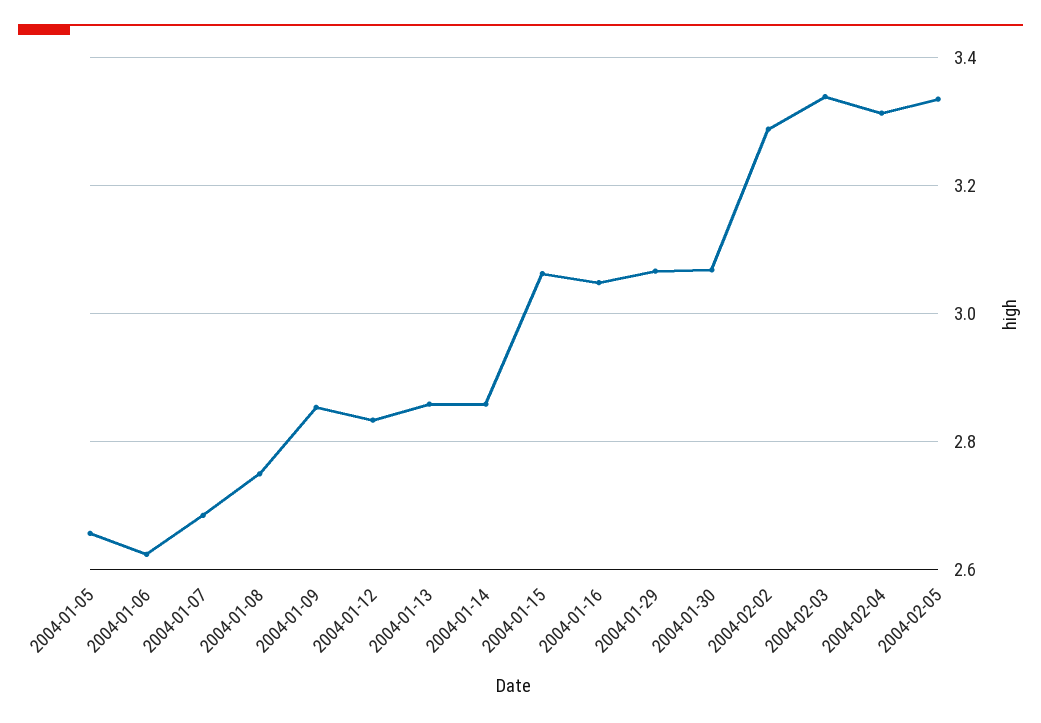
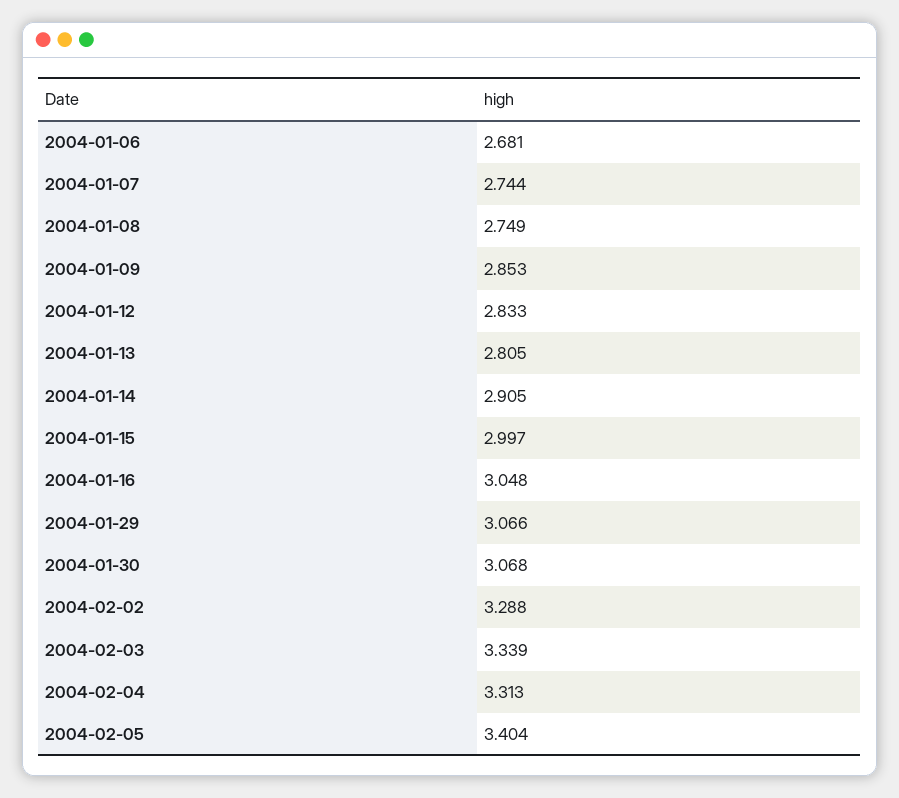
  {
-   "2004-01-05": 2.66,
-   "2004-01-06": 2.62,
+   "2004-01-06": 2.681,
-   "2004-01-07": 2.68,
+   "2004-01-07": 2.744,
    "2004-01-08": 2.749,
    "2004-01-09": 2.853,
    "2004-01-12": 2.833,
-   "2004-01-13": 2.86,
+   "2004-01-13": 2.805,
-   "2004-01-14": 2.86,
+   "2004-01-14": 2.905,
-   "2004-01-15": 3.06,
+   "2004-01-15": 2.997,
    "2004-01-16": 3.048,
    "2004-01-29": 3.066,
    "2004-01-30": 3.068,
    "2004-02-02": 3.288,
    "2004-02-03": 3.339,
    "2004-02-04": 3.313,
-   "2004-02-05": 3.34
+   "2004-02-05": 3.404
  }

